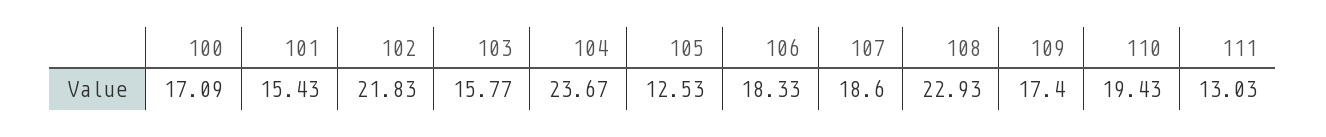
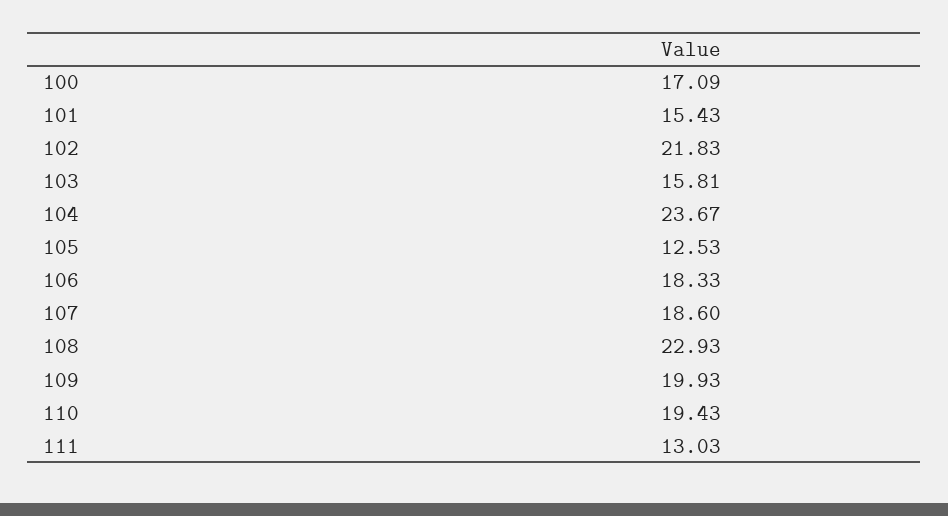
  {
    "100": 17.09,
    "101": 15.43,
    "102": 21.83,
-   "103": 15.77,
+   "103": 15.81,
    "104": 23.67,
    "105": 12.53,
    "106": 18.33,
    "107": 18.6,
    "108": 22.93,
-   "109": 17.4,
+   "109": 19.93,
    "110": 19.43,
    "111": 13.03
  }

